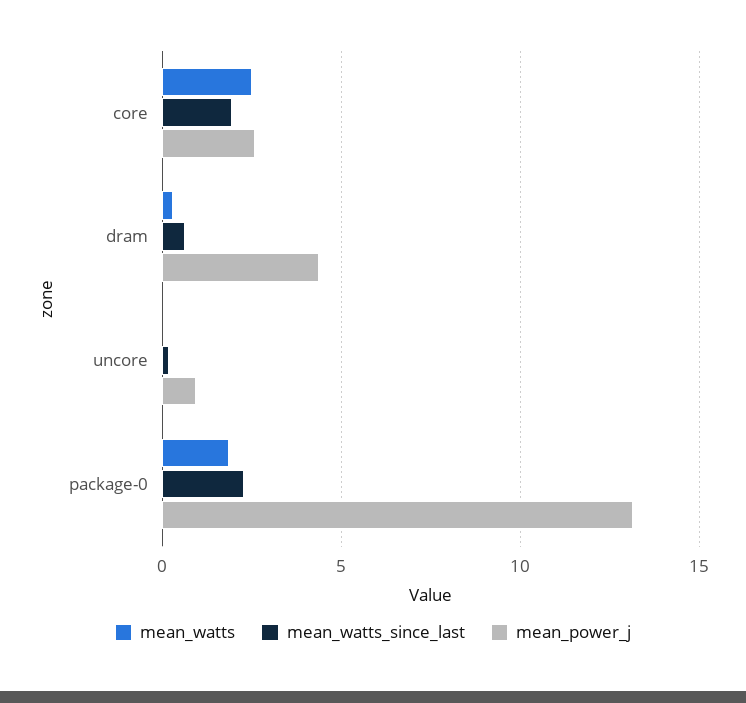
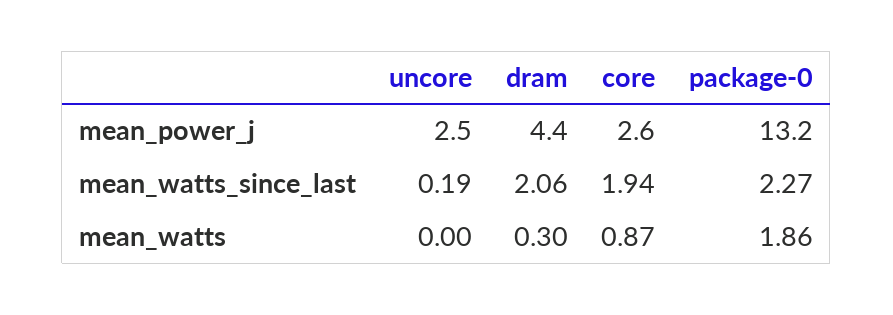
  {
    "mean_watts": {
-     "core": 2.5,
+     "core": 0.87,
      "dram": 0.3,
      "uncore": 0,
      "package-0": 1.86
    },
    "mean_watts_since_last": {
      "core": 1.94,
-     "dram": 0.5,
+     "dram": 2.06,
      "uncore": 0.19,
      "package-0": 2.27
    },
    "mean_power_j": {
      "core": 2.6,
      "dram": 4.4,
-     "uncore": 1,
+     "uncore": 2.5,
      "package-0": 13.2
    }
  }

